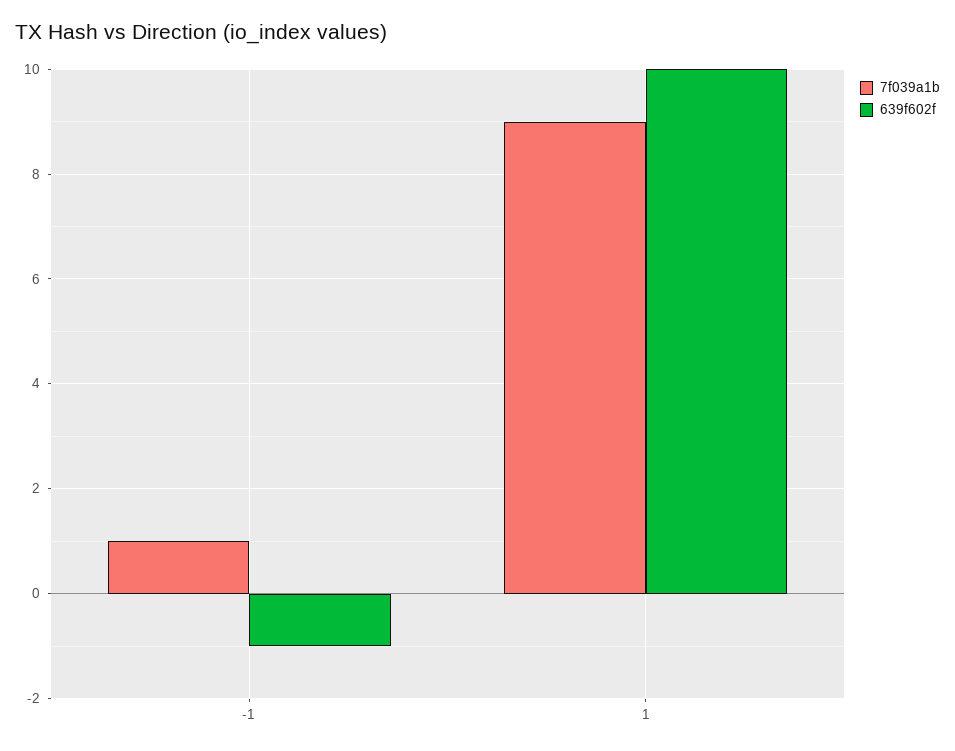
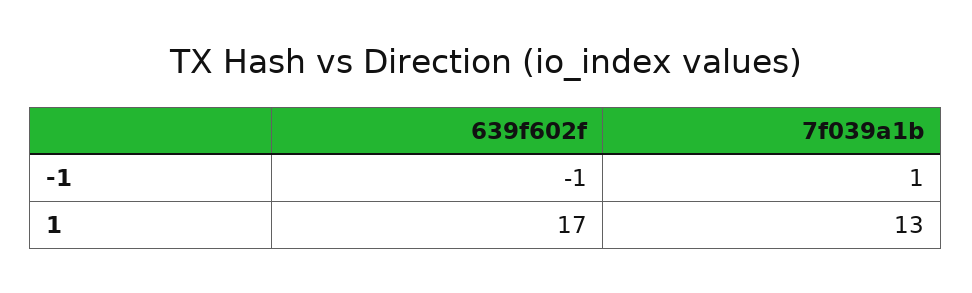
  {
    "7f039a1b": {
      "-1": 1,
-     "1": 9
+     "1": 13
    },
    "639f602f": {
      "-1": -1,
-     "1": 10
+     "1": 17
    }
  }

